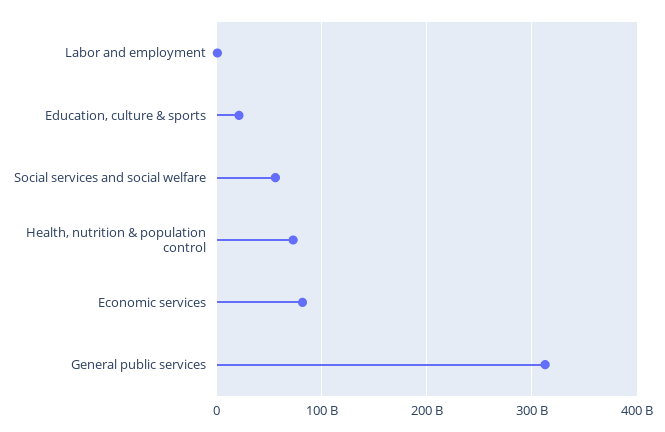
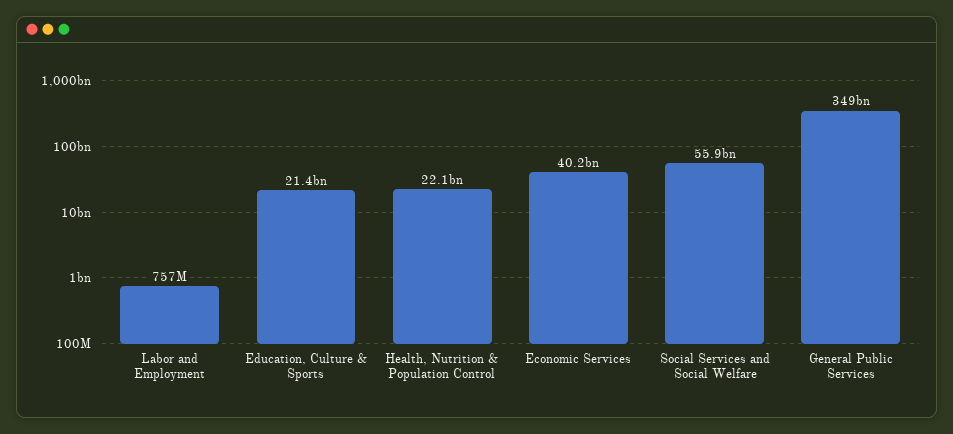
  {
    "Labor and employment": 757000000,
    "Education, culture & sports": 21400000000,
    "Social services and social welfare": 55900000000,
-   "Health, nutrition & population control": 70000000000,
+   "Health, nutrition & population control": 22100000000,
-   "Economic services": 80000000000,
+   "Economic services": 40200000000,
-   "General public services": 310000000000
+   "General public services": 349000000000
  }

